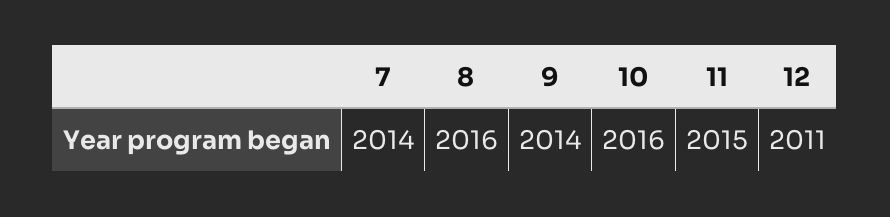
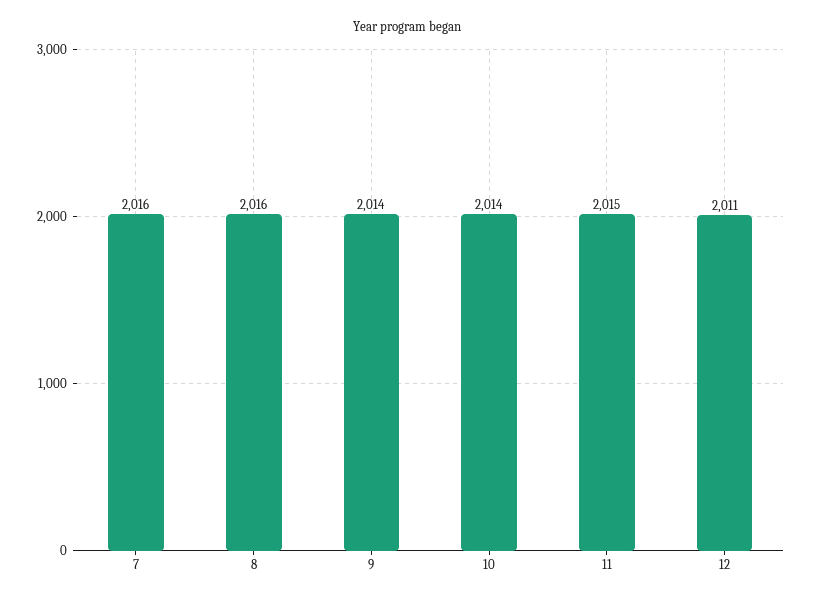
  {
-   "7": 2014,
+   "7": 2016,
    "8": 2016,
    "9": 2014,
-   "10": 2016,
+   "10": 2014,
    "11": 2015,
    "12": 2011
  }

